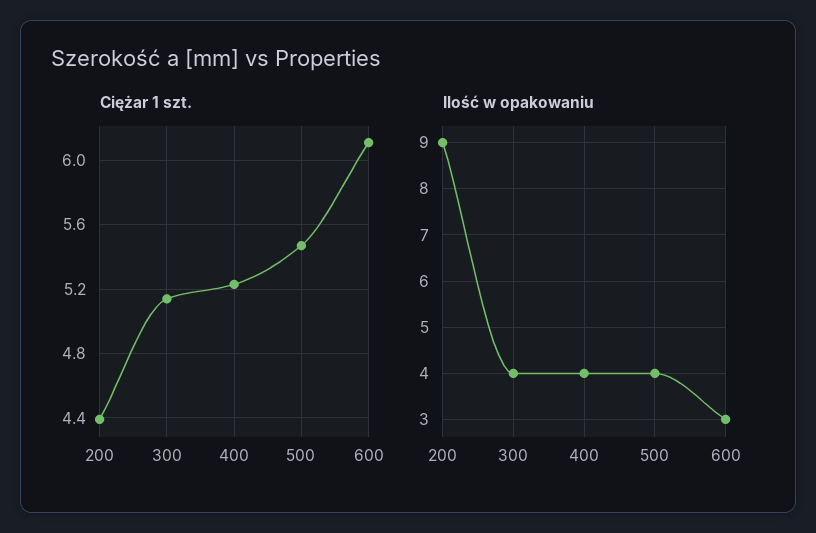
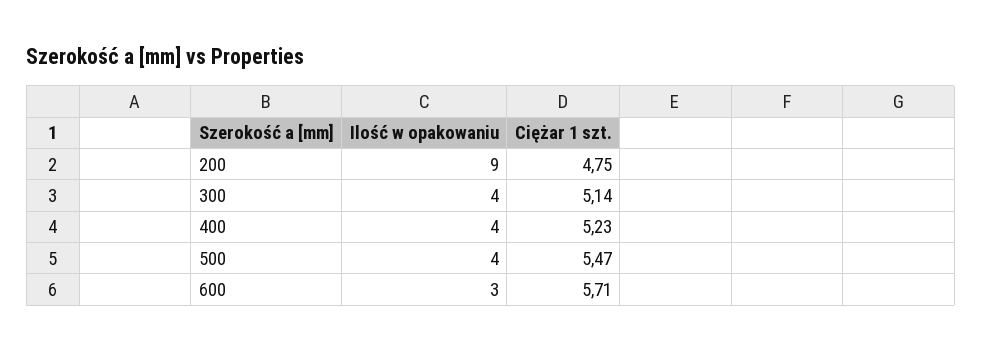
  {
    "Ciężar 1 szt.": {
-     "200": 4.4,
+     "200": 4.75,
      "300": 5.14,
      "400": 5.23,
      "500": 5.47,
-     "600": 6.1
+     "600": 5.71
    },
    "Ilość w opakowaniu": {
      "200": 9,
      "300": 4,
      "400": 4,
      "500": 4,
      "600": 3
    }
  }

